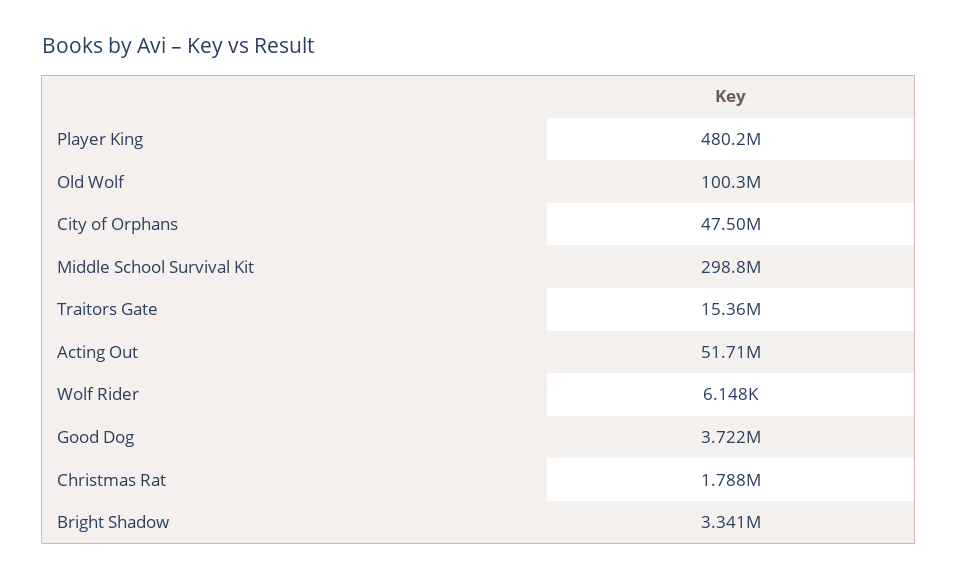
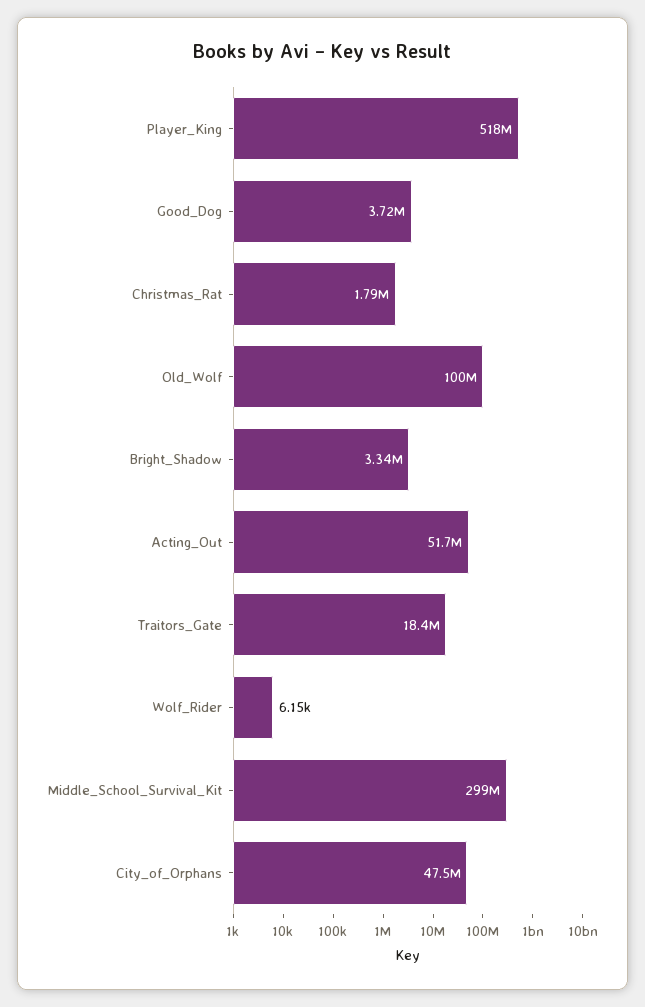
  {
-   "Player King": 480200000,
+   "Player King": 518000000,
    "Old Wolf": 100300000,
    "City of Orphans": 47500000,
    "Middle School Survival Kit": 298800000,
-   "Traitors Gate": 15360000,
+   "Traitors Gate": 18400000,
    "Acting Out": 51710000,
    "Wolf Rider": 6148,
    "Good Dog": 3722000,
    "Christmas Rat": 1788000,
    "Bright Shadow": 3341000
  }

